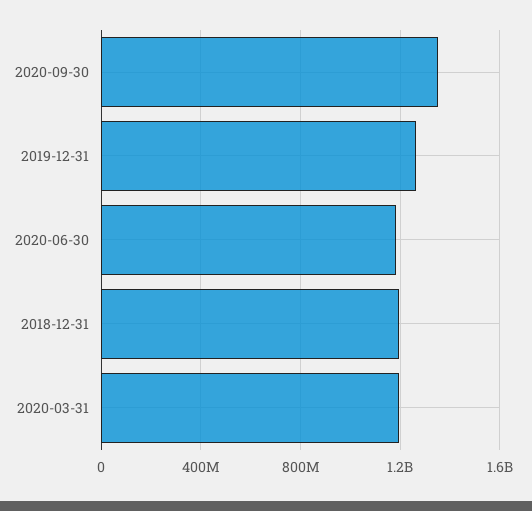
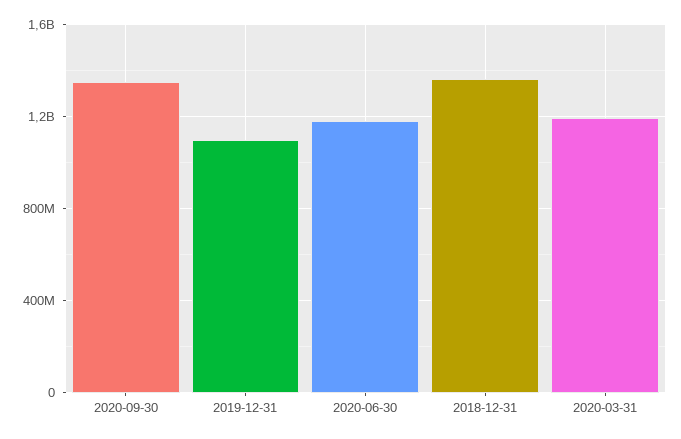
  {
    "2020-09-30": 1350000000,
-   "2019-12-31": 1250000000,
+   "2019-12-31": 1100000000,
    "2020-06-30": 1200000000,
-   "2018-12-31": 1200000000,
+   "2018-12-31": 1350000000,
    "2020-03-31": 1200000000
  }

